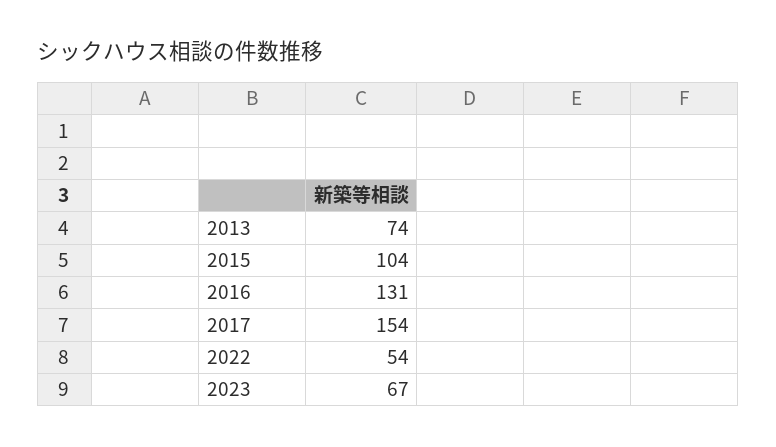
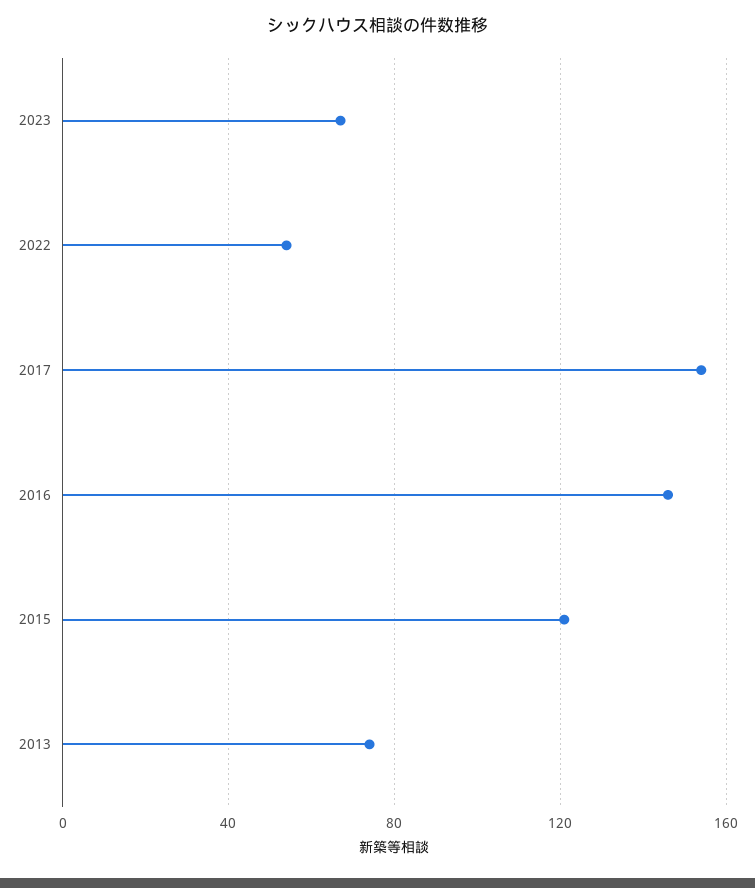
  {
    "2013": 74,
-   "2015": 104,
+   "2015": 120,
-   "2016": 131,
+   "2016": 145,
    "2017": 154,
    "2022": 54,
    "2023": 67
  }

